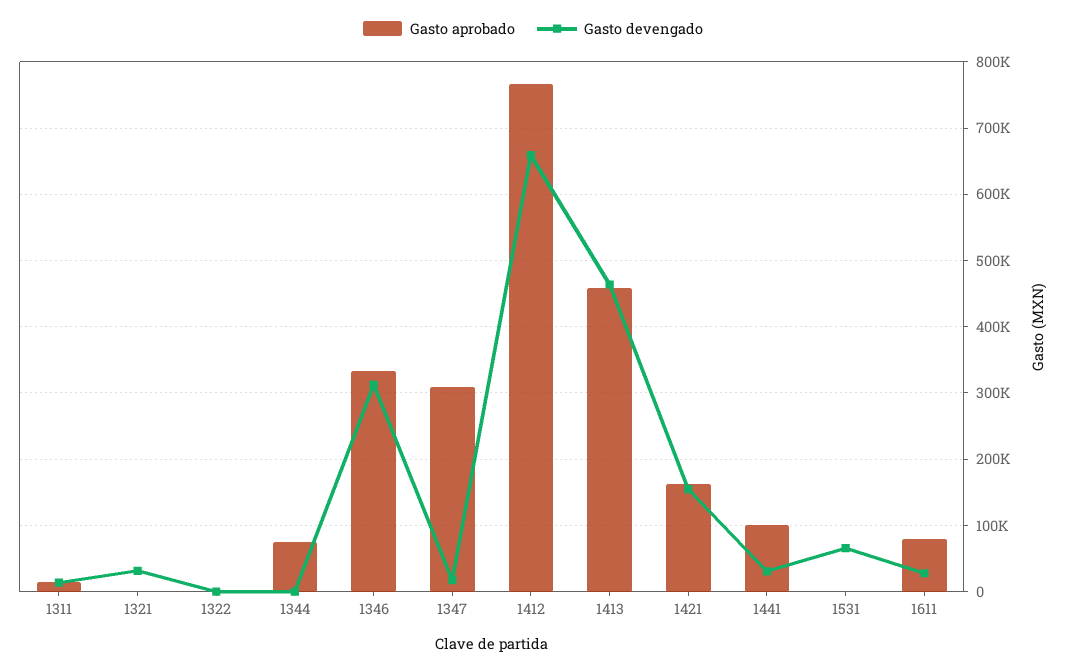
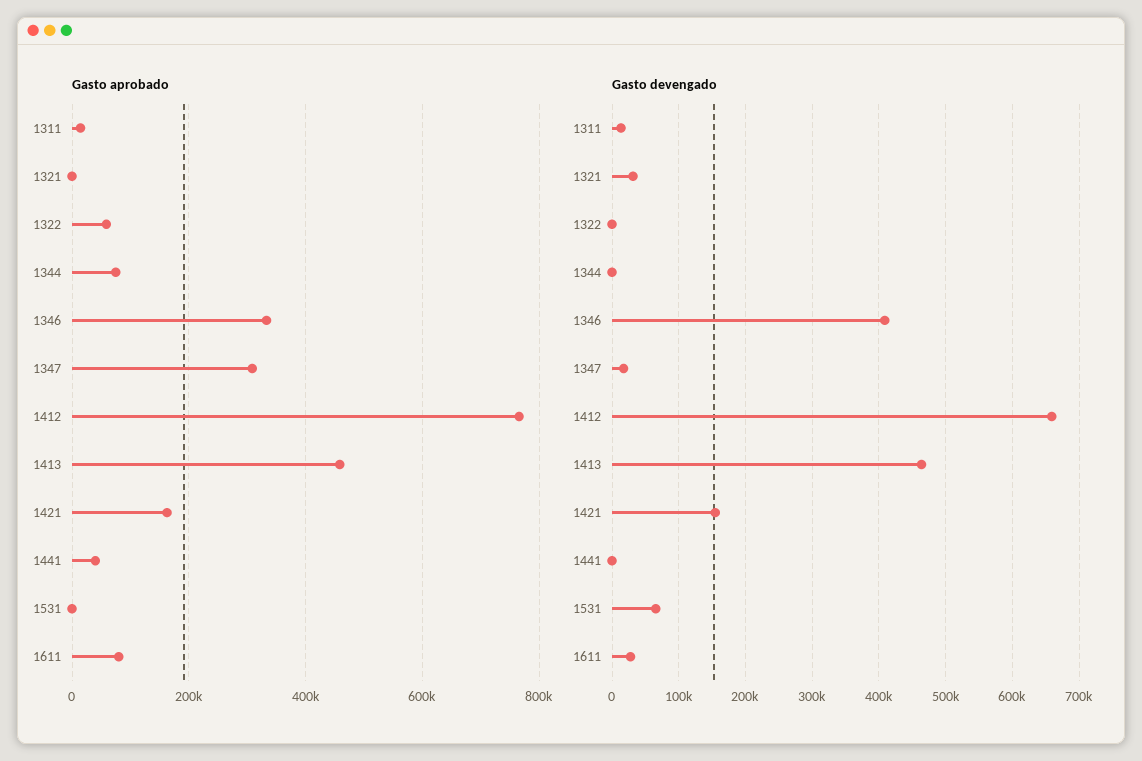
  {
    "Gasto aprobado": {
      "1311": 10000,
      "1321": 0,
-     "1322": 0,
+     "1322": 60000,
      "1344": 80000,
      "1346": 330000,
      "1347": 310000,
      "1412": 770000,
      "1413": 460000,
      "1421": 160000,
-     "1441": 100000,
+     "1441": 40000,
      "1531": 0,
      "1611": 80000
    },
    "Gasto devengado": {
      "1311": 10000,
      "1321": 30000,
      "1322": 0,
      "1344": 0,
-     "1346": 310000,
+     "1346": 410000,
      "1347": 20000,
      "1412": 660000,
      "1413": 460000,
      "1421": 150000,
-     "1441": 30000,
+     "1441": 0,
      "1531": 70000,
      "1611": 30000
    }
  }

